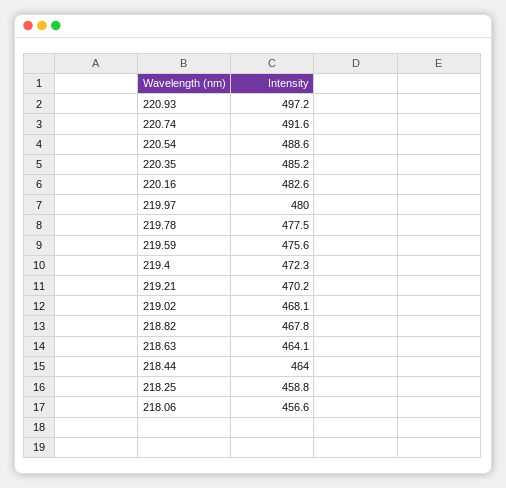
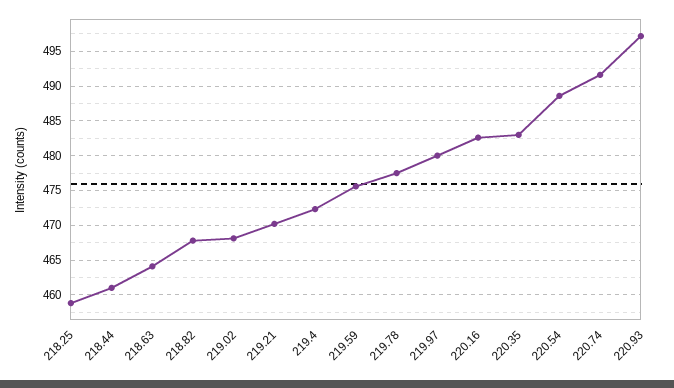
  {
    "220.93": 497.2,
    "220.74": 491.6,
    "220.54": 488.6,
-   "220.35": 485.2,
+   "220.35": 483,
    "220.16": 482.6,
    "219.97": 480,
    "219.78": 477.5,
    "219.59": 475.6,
    "219.4": 472.3,
    "219.21": 470.2,
    "219.02": 468.1,
    "218.82": 467.8,
    "218.63": 464.1,
-   "218.44": 464,
+   "218.44": 461,
-   "218.25": 458.8,
+   "218.25": 458.8
-   "218.06": 456.6
  }

